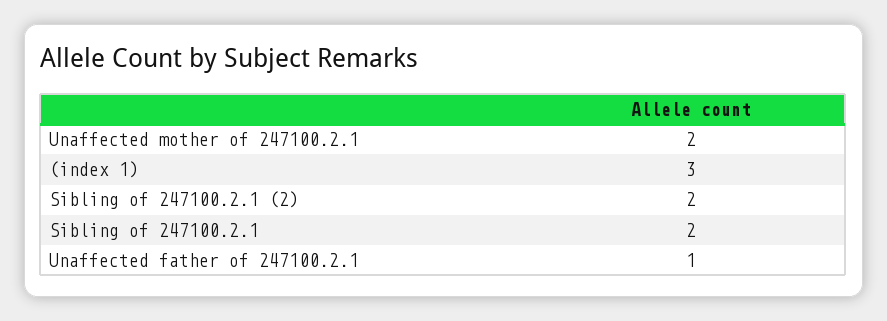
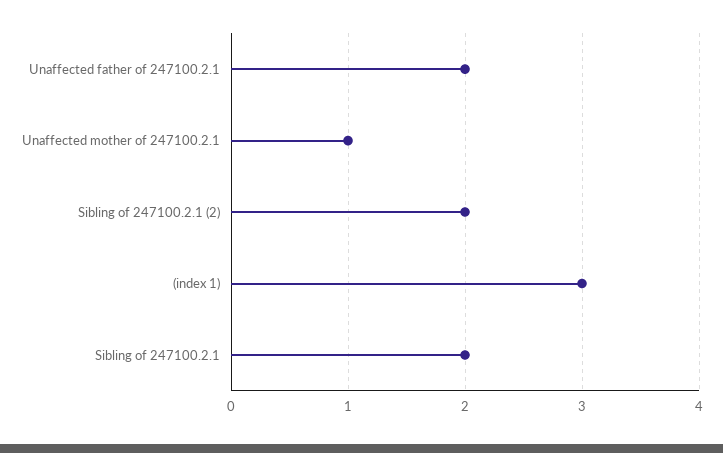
  {
-   "Unaffected mother of 247100.2.1": 2,
+   "Unaffected mother of 247100.2.1": 1,
    "(index 1)": 3,
    "Sibling of 247100.2.1 (2)": 2,
    "Sibling of 247100.2.1": 2,
-   "Unaffected father of 247100.2.1": 1
+   "Unaffected father of 247100.2.1": 2
  }

